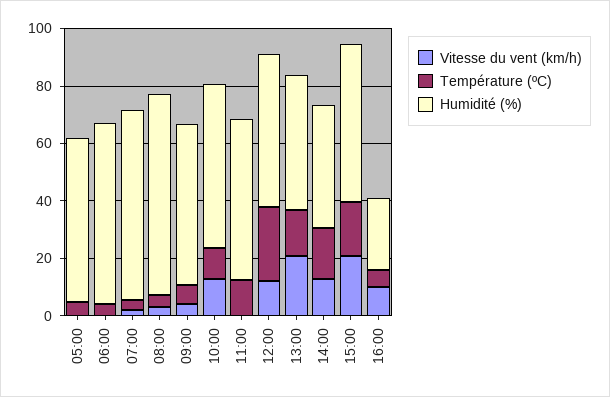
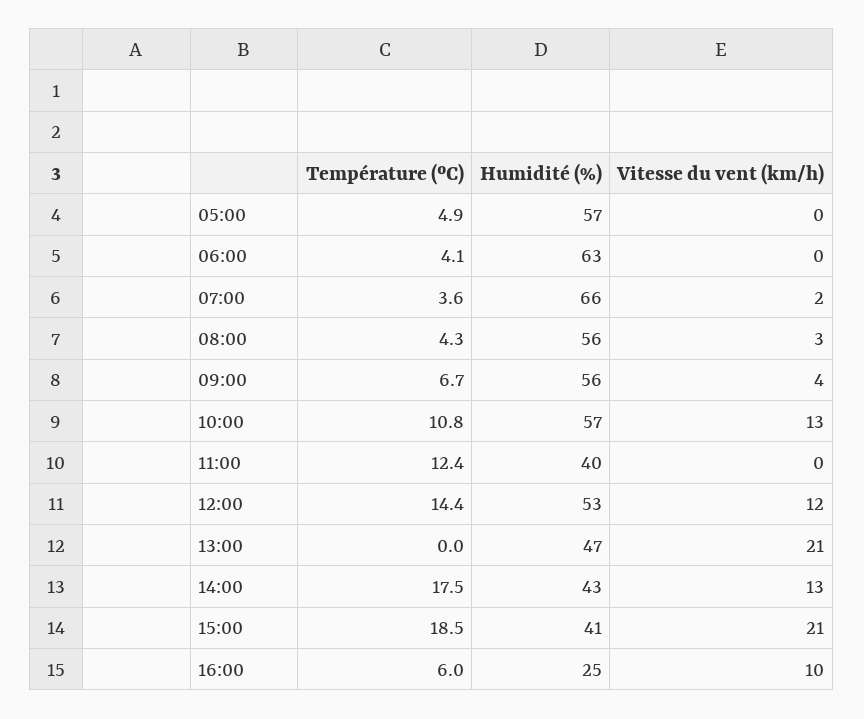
  {
    "Vitesse du vent (km/h)": {
      "05:00": 0,
      "06:00": 0,
      "07:00": 2,
      "08:00": 3,
      "09:00": 4,
      "10:00": 13,
      "11:00": 0,
      "12:00": 12,
      "13:00": 21,
      "14:00": 13,
      "15:00": 21,
      "16:00": 10
    },
    "Température (ºC)": {
      "05:00": 4.9,
      "06:00": 4.1,
      "07:00": 3.6,
      "08:00": 4.3,
      "09:00": 6.7,
      "10:00": 10.8,
      "11:00": 12.4,
-     "12:00": 25,
+     "12:00": 14.4,
-     "13:00": 15,
+     "13:00": 0,
      "14:00": 17.5,
      "15:00": 18.5,
      "16:00": 6
    },
    "Humidité (%)": {
      "05:00": 57,
      "06:00": 63,
      "07:00": 66,
-     "08:00": 70,
+     "08:00": 56,
      "09:00": 56,
      "10:00": 57,
-     "11:00": 55,
+     "11:00": 40,
      "12:00": 53,
      "13:00": 47,
      "14:00": 43,
-     "15:00": 55,
+     "15:00": 41,
      "16:00": 25
    }
  }

